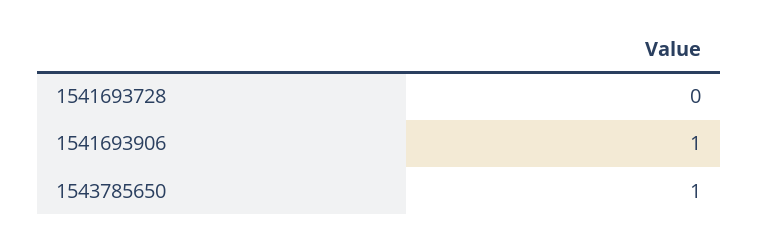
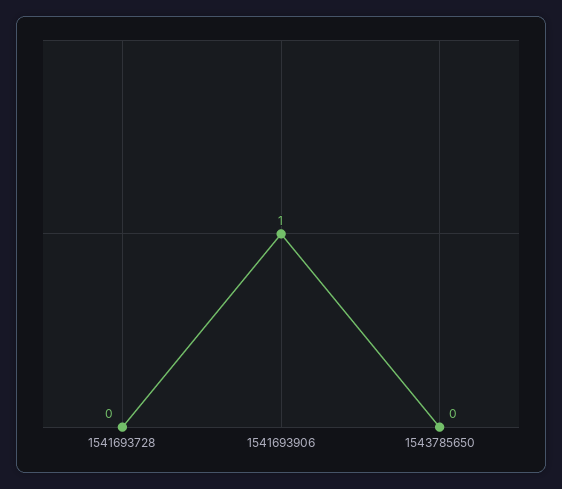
  {
    "1541693728": 0,
    "1541693906": 1,
-   "1543785650": 1
+   "1543785650": 0
  }

